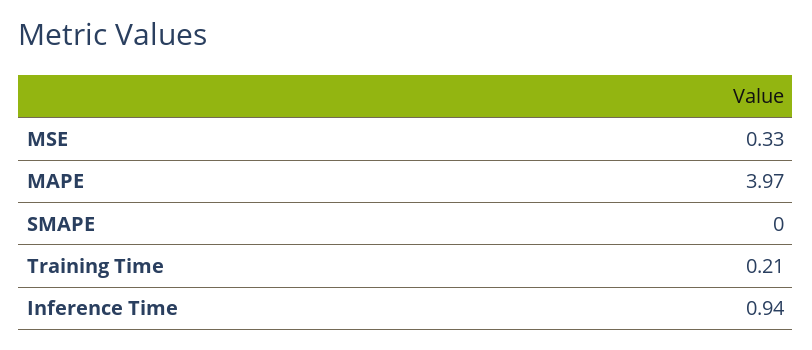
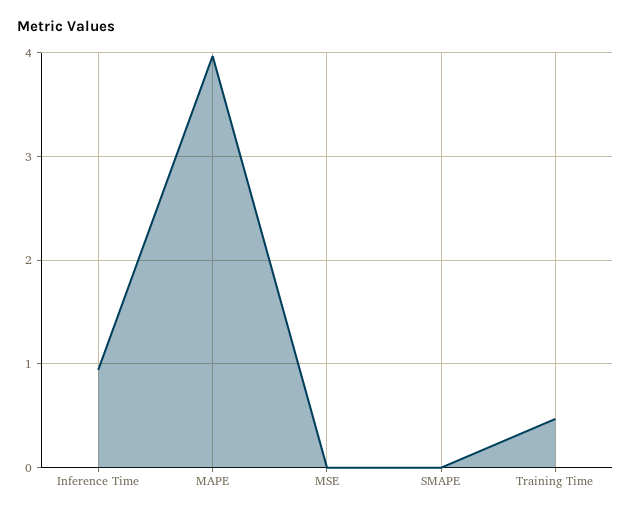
  {
-   "MSE": 0.33,
+   "MSE": 0,
    "MAPE": 3.97,
    "SMAPE": 0,
-   "Training Time": 0.21,
+   "Training Time": 0.5,
    "Inference Time": 0.94
  }

